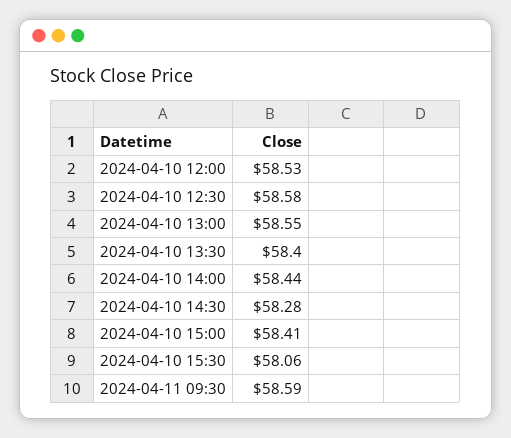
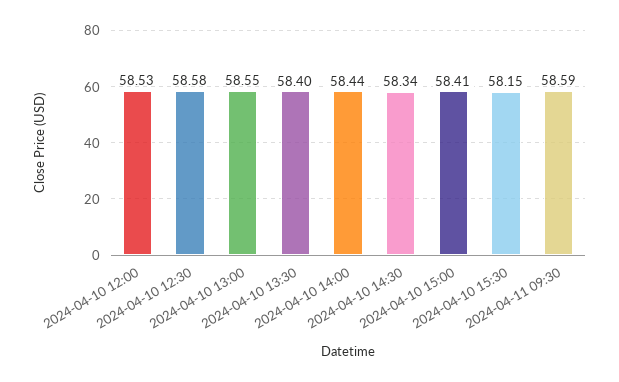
  {
    "2024-04-10 12:00": 58.53,
    "2024-04-10 12:30": 58.58,
    "2024-04-10 13:00": 58.55,
    "2024-04-10 13:30": 58.4,
    "2024-04-10 14:00": 58.44,
-   "2024-04-10 14:30": 58.28,
+   "2024-04-10 14:30": 58.34,
    "2024-04-10 15:00": 58.41,
-   "2024-04-10 15:30": 58.06,
+   "2024-04-10 15:30": 58.15,
    "2024-04-11 09:30": 58.59
  }

